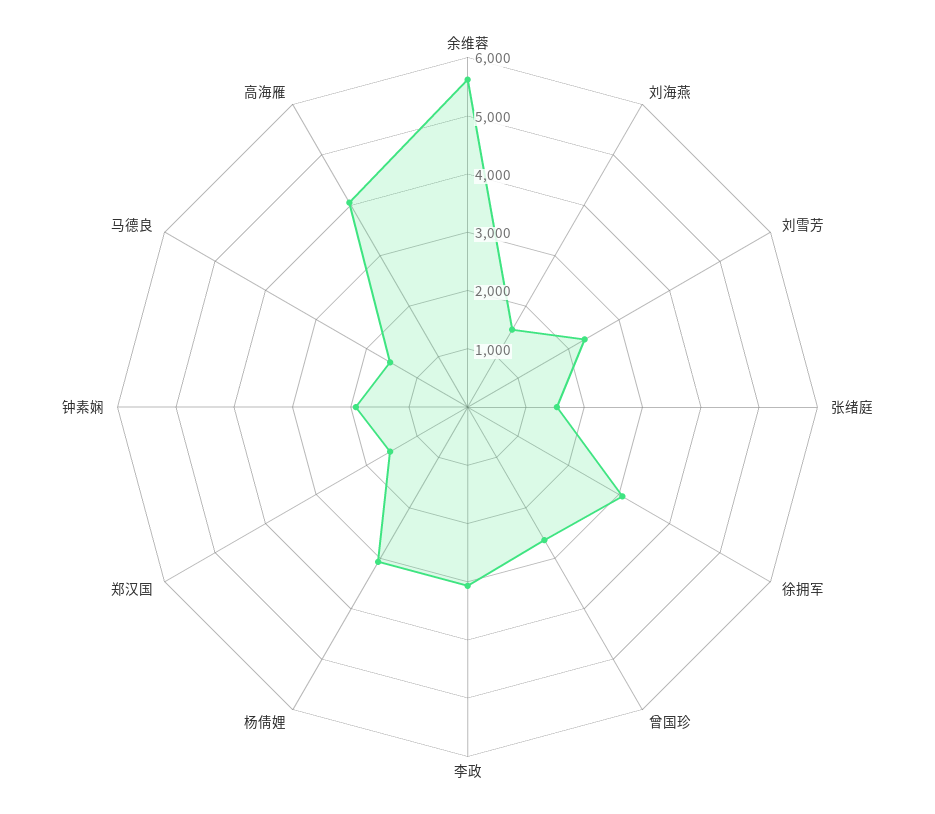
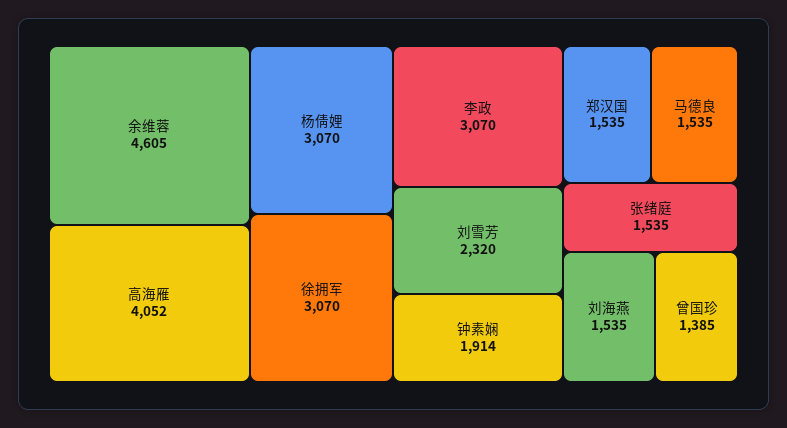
  {
-   "余维蓉": 5600,
+   "余维蓉": 4605,
    "刘海燕": 1535,
    "刘雪芳": 2320,
    "张绪庭": 1535,
    "徐拥军": 3070,
-   "曾国珍": 2600,
+   "曾国珍": 1385,
    "李政": 3070,
    "杨倩娌": 3070,
    "郑汉国": 1535,
    "钟素娴": 1914,
    "马德良": 1535,
    "高海雁": 4052
  }

